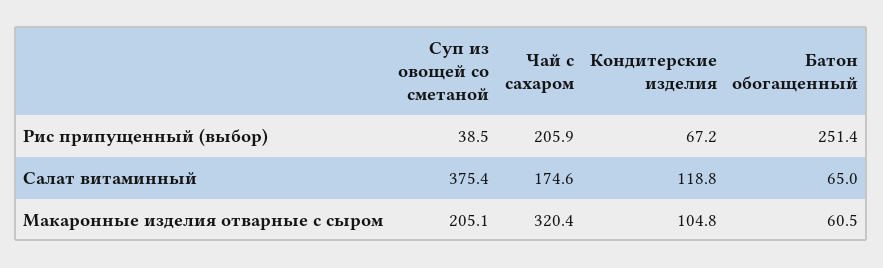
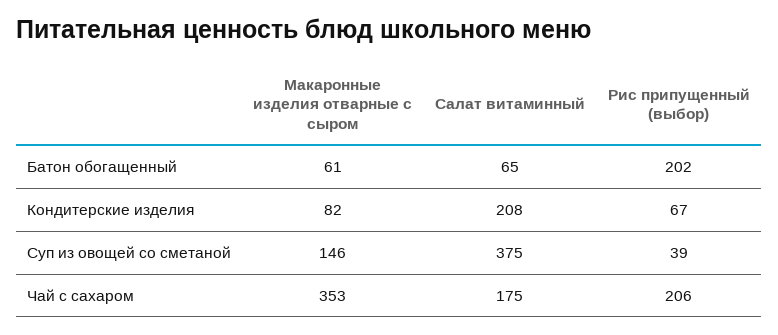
  {
    "Суп из овощей со сметаной": {
      "Рис припущенный (выбор)": 38.5,
      "Салат витаминный": 375.4,
-     "Макаронные изделия отварные с сыром": 205.1
+     "Макаронные изделия отварные с сыром": 146
    },
    "Чай с сахаром": {
      "Рис припущенный (выбор)": 205.9,
      "Салат витаминный": 174.6,
-     "Макаронные изделия отварные с сыром": 320.4
+     "Макаронные изделия отварные с сыром": 353
    },
    "Кондитерские изделия": {
      "Рис припущенный (выбор)": 67.2,
-     "Салат витаминный": 118.8,
+     "Салат витаминный": 208,
-     "Макаронные изделия отварные с сыром": 104.8
+     "Макаронные изделия отварные с сыром": 82
    },
    "Батон обогащенный": {
-     "Рис припущенный (выбор)": 251.4,
+     "Рис припущенный (выбор)": 202,
      "Салат витаминный": 65,
      "Макаронные изделия отварные с сыром": 60.5
    }
  }

